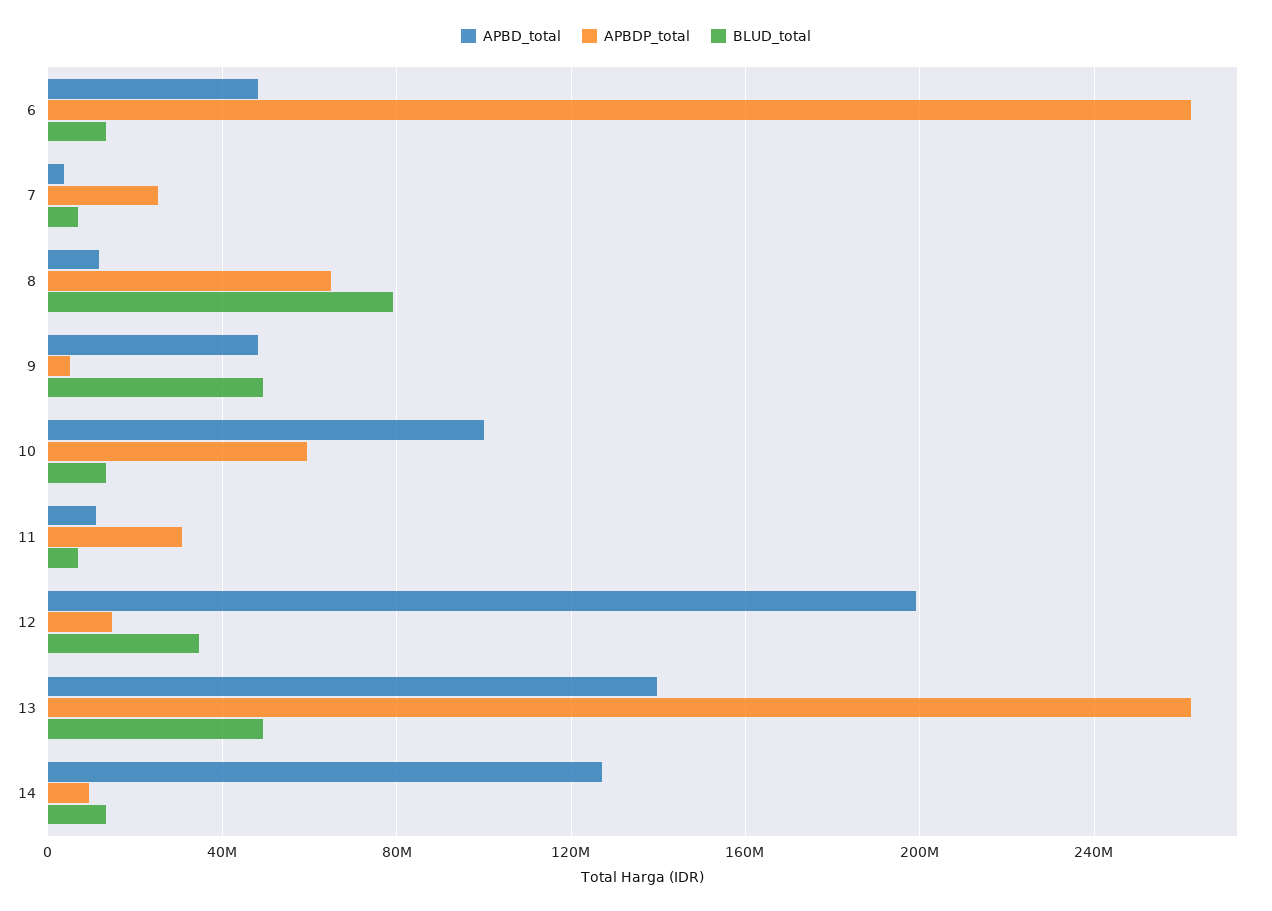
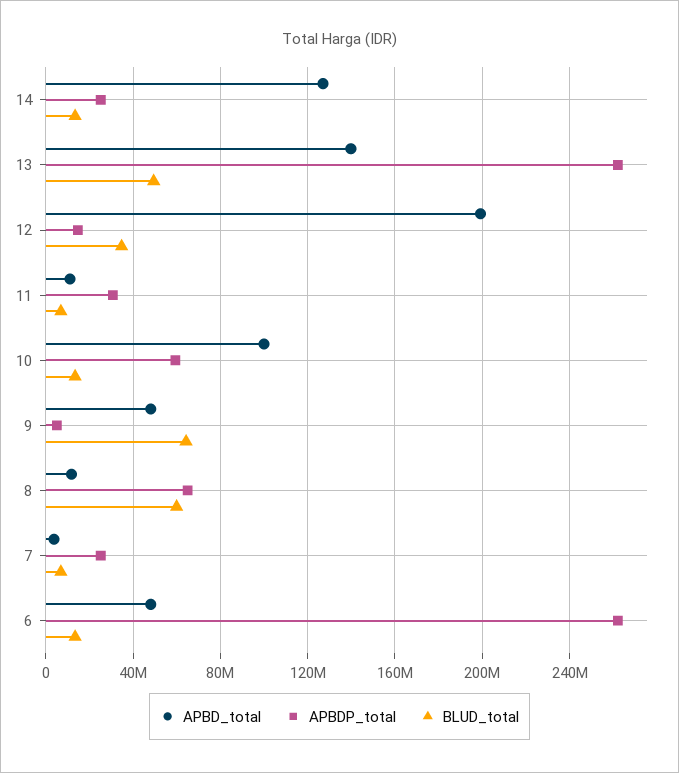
  {
    "APBD_total": {
      "6": 50000000,
      "7": 5000000,
      "8": 10000000,
      "9": 50000000,
      "10": 100000000,
      "11": 10000000,
      "12": 200000000,
      "13": 140000000,
      "14": 125000000
    },
    "APBDP_total": {
      "6": 260000000,
      "7": 25000000,
      "8": 65000000,
      "9": 5000000,
      "10": 60000000,
      "11": 30000000,
      "12": 15000000,
      "13": 260000000,
-     "14": 10000000
+     "14": 25000000
    },
    "BLUD_total": {
      "6": 15000000,
      "7": 5000000,
-     "8": 80000000,
+     "8": 60000000,
-     "9": 50000000,
+     "9": 65000000,
      "10": 15000000,
      "11": 5000000,
      "12": 35000000,
      "13": 50000000,
      "14": 15000000
    }
  }

